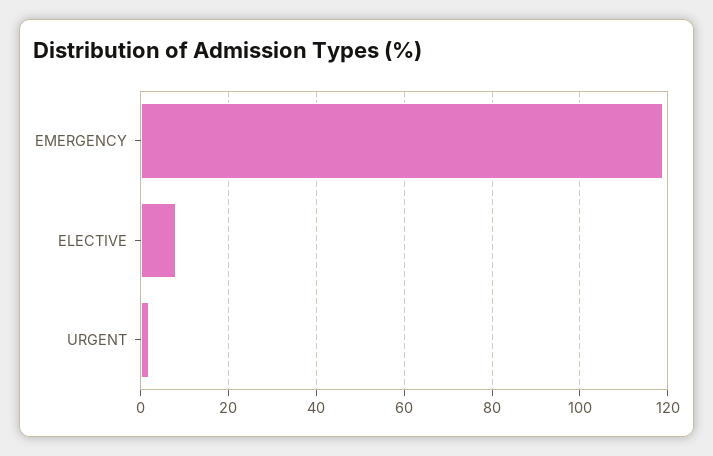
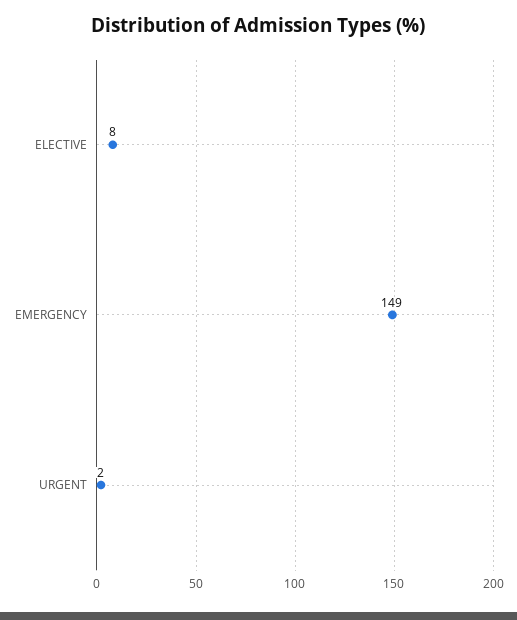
  {
-   "EMERGENCY": 120,
+   "EMERGENCY": 149,
    "ELECTIVE": 8,
    "URGENT": 2
  }

